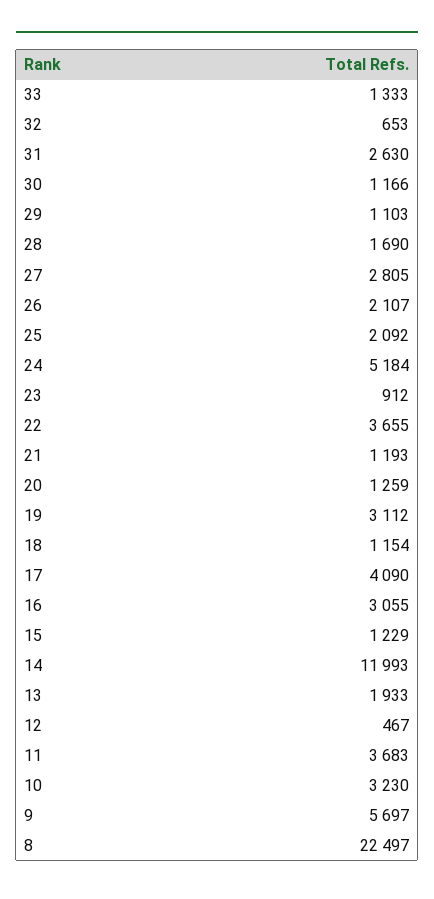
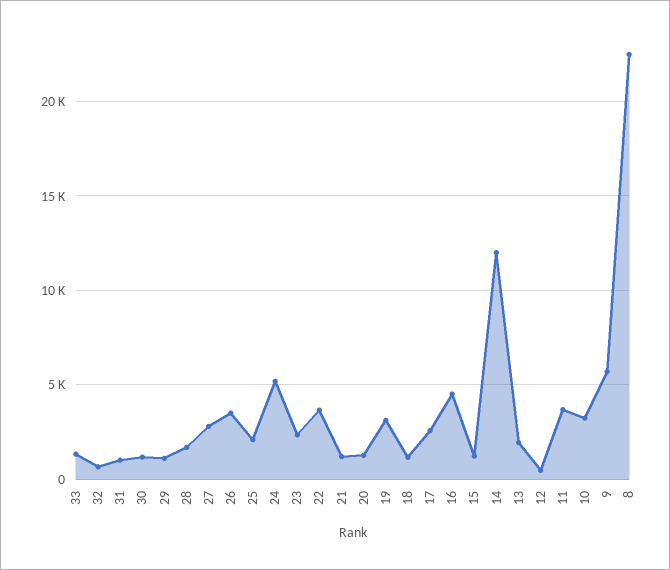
  {
    "33": 1333,
    "32": 653,
-   "31": 2630,
+   "31": 1000,
    "30": 1166,
    "29": 1103,
    "28": 1690,
    "27": 2805,
-   "26": 2107,
+   "26": 3500,
    "25": 2092,
    "24": 5184,
-   "23": 912,
+   "23": 2500,
    "22": 3655,
    "21": 1193,
    "20": 1259,
    "19": 3112,
    "18": 1154,
-   "17": 4090,
+   "17": 2500,
-   "16": 3055,
+   "16": 4500,
    "15": 1229,
    "14": 11993,
    "13": 1933,
    "12": 467,
    "11": 3683,
    "10": 3230,
    "9": 5697,
    "8": 22497
  }

